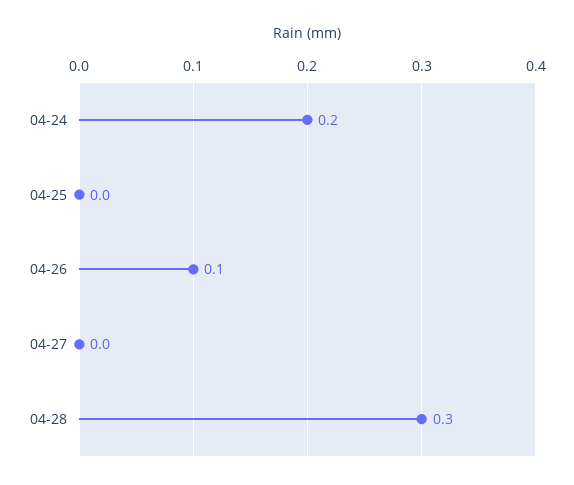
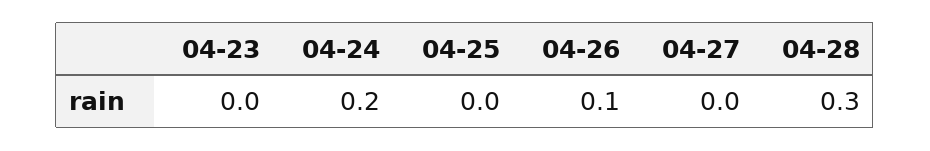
  {
    "04-24": 0.2,
    "04-25": 0,
    "04-26": 0.1,
    "04-27": 0,
-   "04-28": 0.3
+   "04-28": 0.3,
+   "04-23": 0
  }

